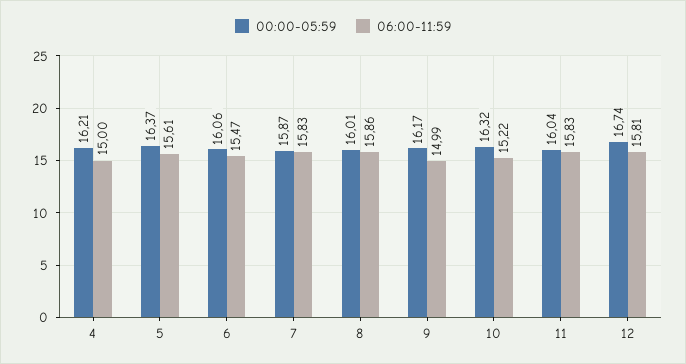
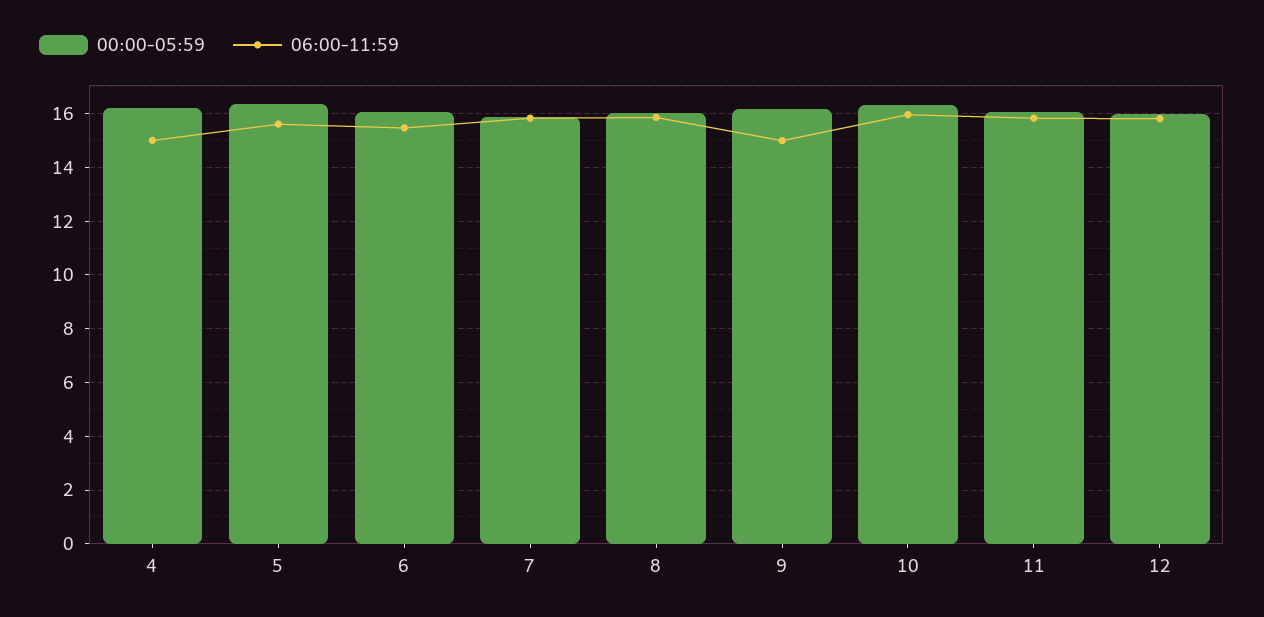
  {
    "00:00-05:59": {
      "4": 16.21,
      "5": 16.37,
      "6": 16.06,
      "7": 15.87,
      "8": 16.01,
      "9": 16.17,
      "10": 16.32,
      "11": 16.04,
-     "12": 16.74
+     "12": 16
    },
    "06:00-11:59": {
      "4": 15,
      "5": 15.61,
      "6": 15.47,
      "7": 15.83,
      "8": 15.86,
      "9": 14.99,
-     "10": 15.22,
+     "10": 16,
      "11": 15.83,
      "12": 15.81
    }
  }

